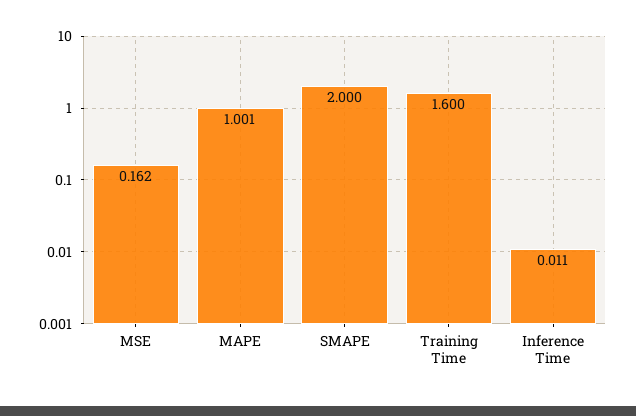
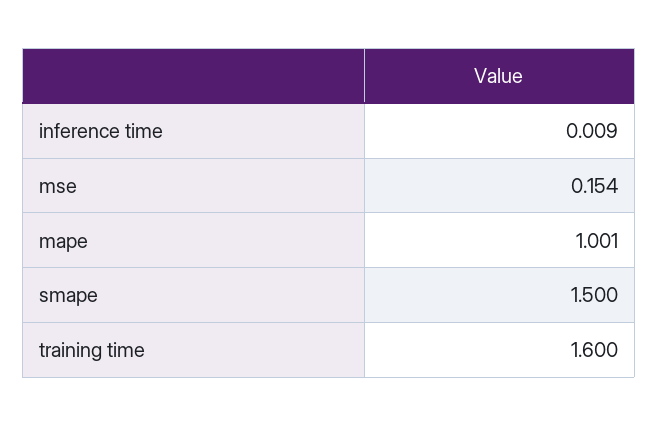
  {
-   "MSE": 0.162,
+   "MSE": 0.154,
    "MAPE": 1.001,
-   "SMAPE": 2,
+   "SMAPE": 1.5,
    "Training Time": 1.6,
-   "Inference Time": 0.011
+   "Inference Time": 0.009
  }

